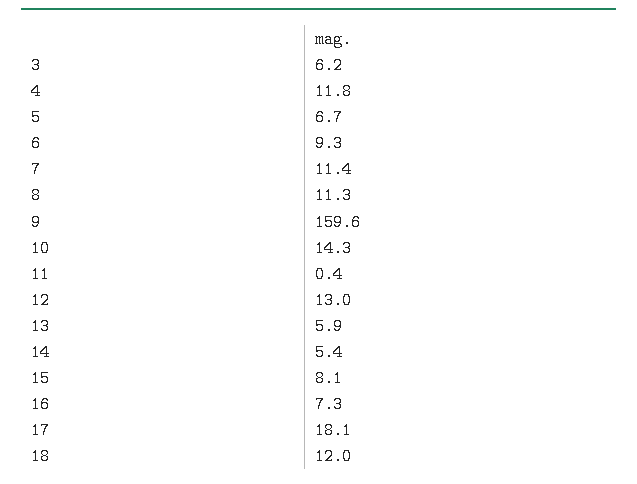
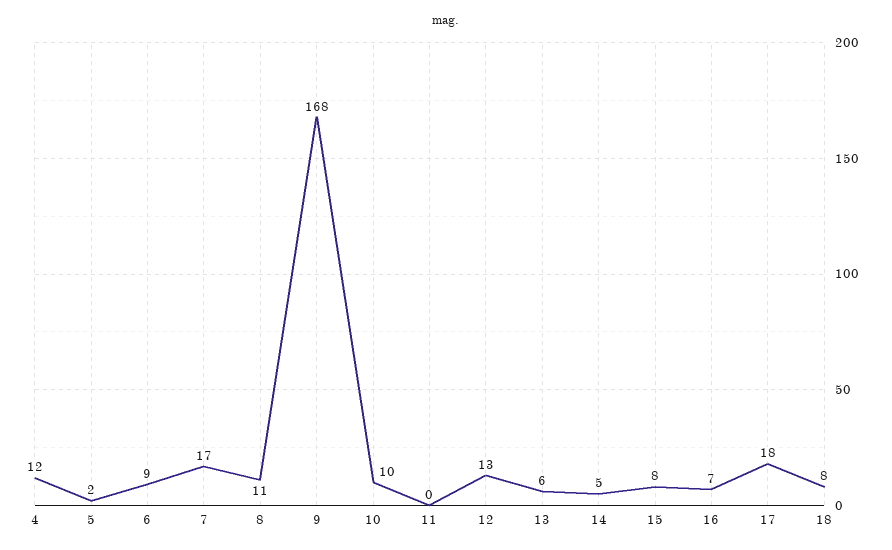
  {
-   "3": 6.2,
    "4": 11.8,
-   "5": 6.7,
+   "5": 2,
    "6": 9.3,
-   "7": 11.4,
+   "7": 17,
    "8": 11.3,
-   "9": 159.6,
+   "9": 168,
-   "10": 14.3,
+   "10": 10,
    "11": 0.4,
    "12": 13,
    "13": 5.9,
    "14": 5.4,
    "15": 8.1,
    "16": 7.3,
    "17": 18.1,
-   "18": 12
+   "18": 8
  }

